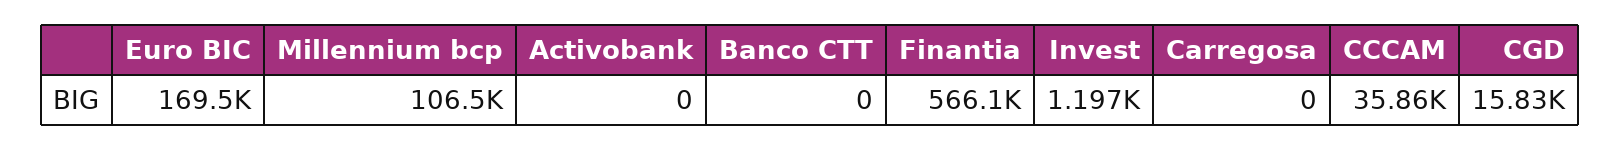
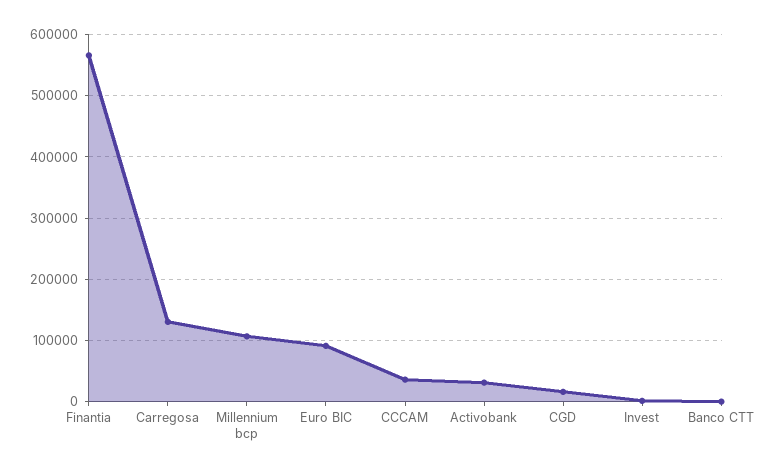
  {
-   "Euro BIC": 169500,
+   "Euro BIC": 90000,
    "Millennium bcp": 106500,
-   "Activobank": 0,
+   "Activobank": 30000,
    "Banco CTT": 0,
    "Finantia": 566100,
    "Invest": 1197,
-   "Carregosa": 0,
+   "Carregosa": 130000,
    "CCCAM": 35860,
    "CGD": 15830
  }

